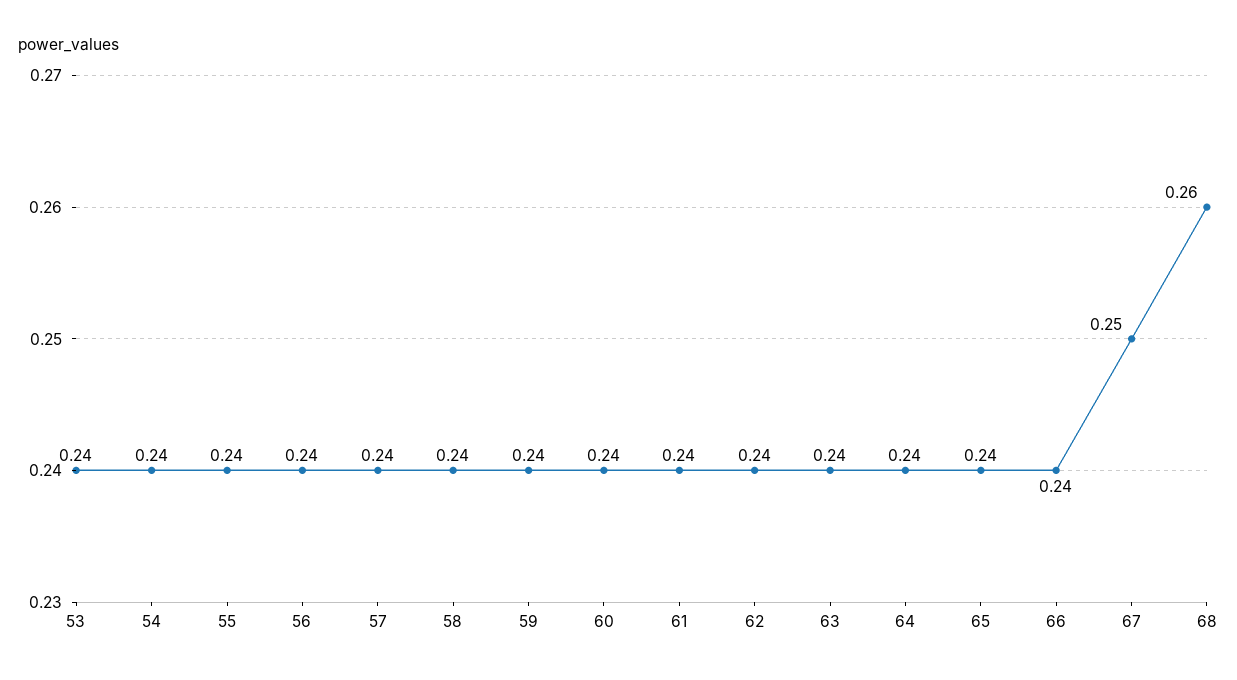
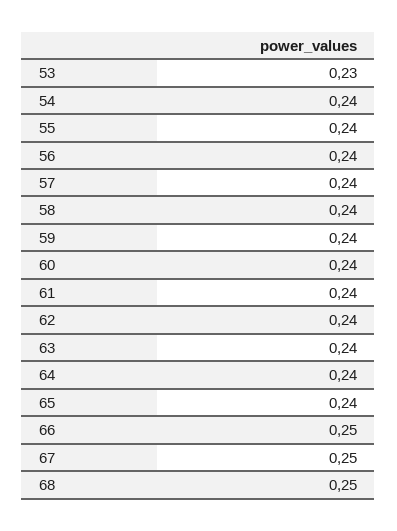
  {
-   "53": 0.24,
+   "53": 0.23,
    "54": 0.24,
    "55": 0.24,
    "56": 0.24,
    "57": 0.24,
    "58": 0.24,
    "59": 0.24,
    "60": 0.24,
    "61": 0.24,
    "62": 0.24,
    "63": 0.24,
    "64": 0.24,
    "65": 0.24,
-   "66": 0.24,
+   "66": 0.25,
    "67": 0.25,
-   "68": 0.26
+   "68": 0.25
  }

